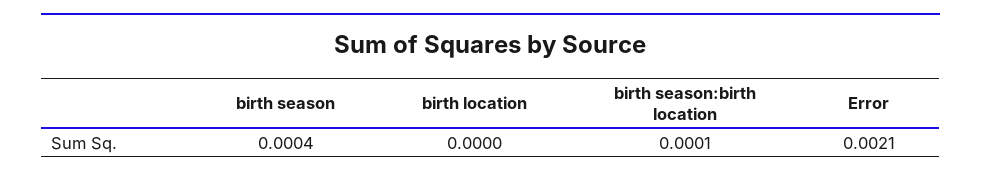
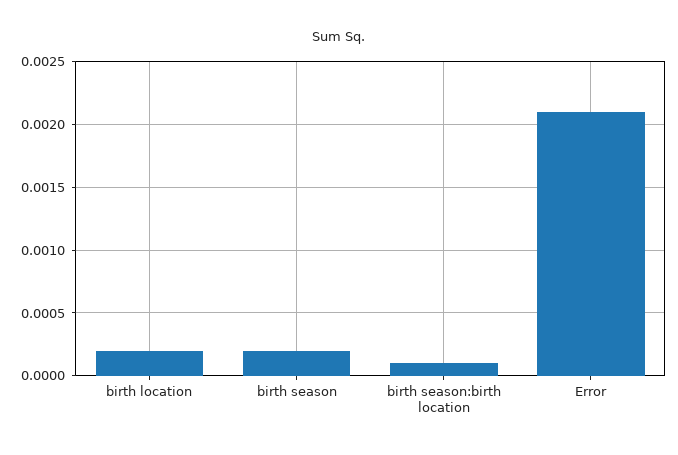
  {
-   "birth season": 0.0004,
+   "birth season": 0.0002,
-   "birth location": 0,
+   "birth location": 0.0002,
    "birth season:birth location": 0.0001,
    "Error": 0.0021
  }

